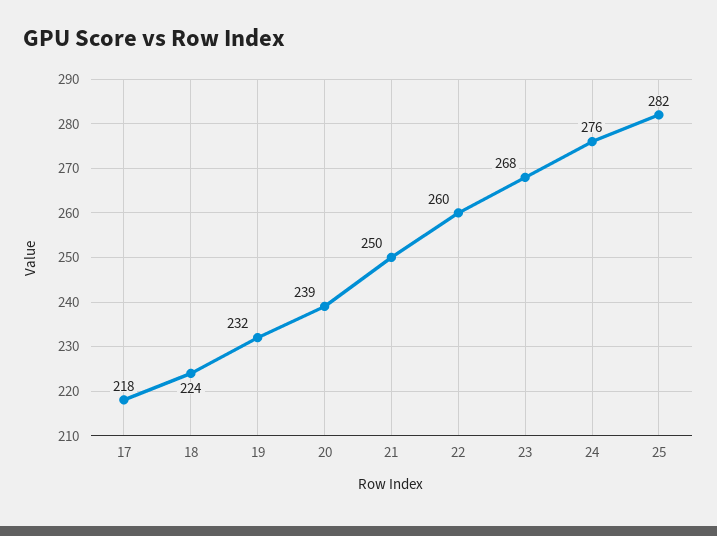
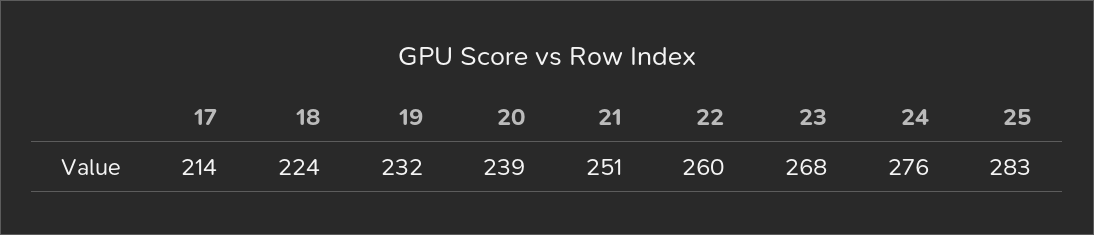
  {
-   "17": 218,
+   "17": 214,
    "18": 224,
    "19": 232,
    "20": 239,
-   "21": 250,
+   "21": 251,
    "22": 260,
    "23": 268,
    "24": 276,
-   "25": 282
+   "25": 283
  }

